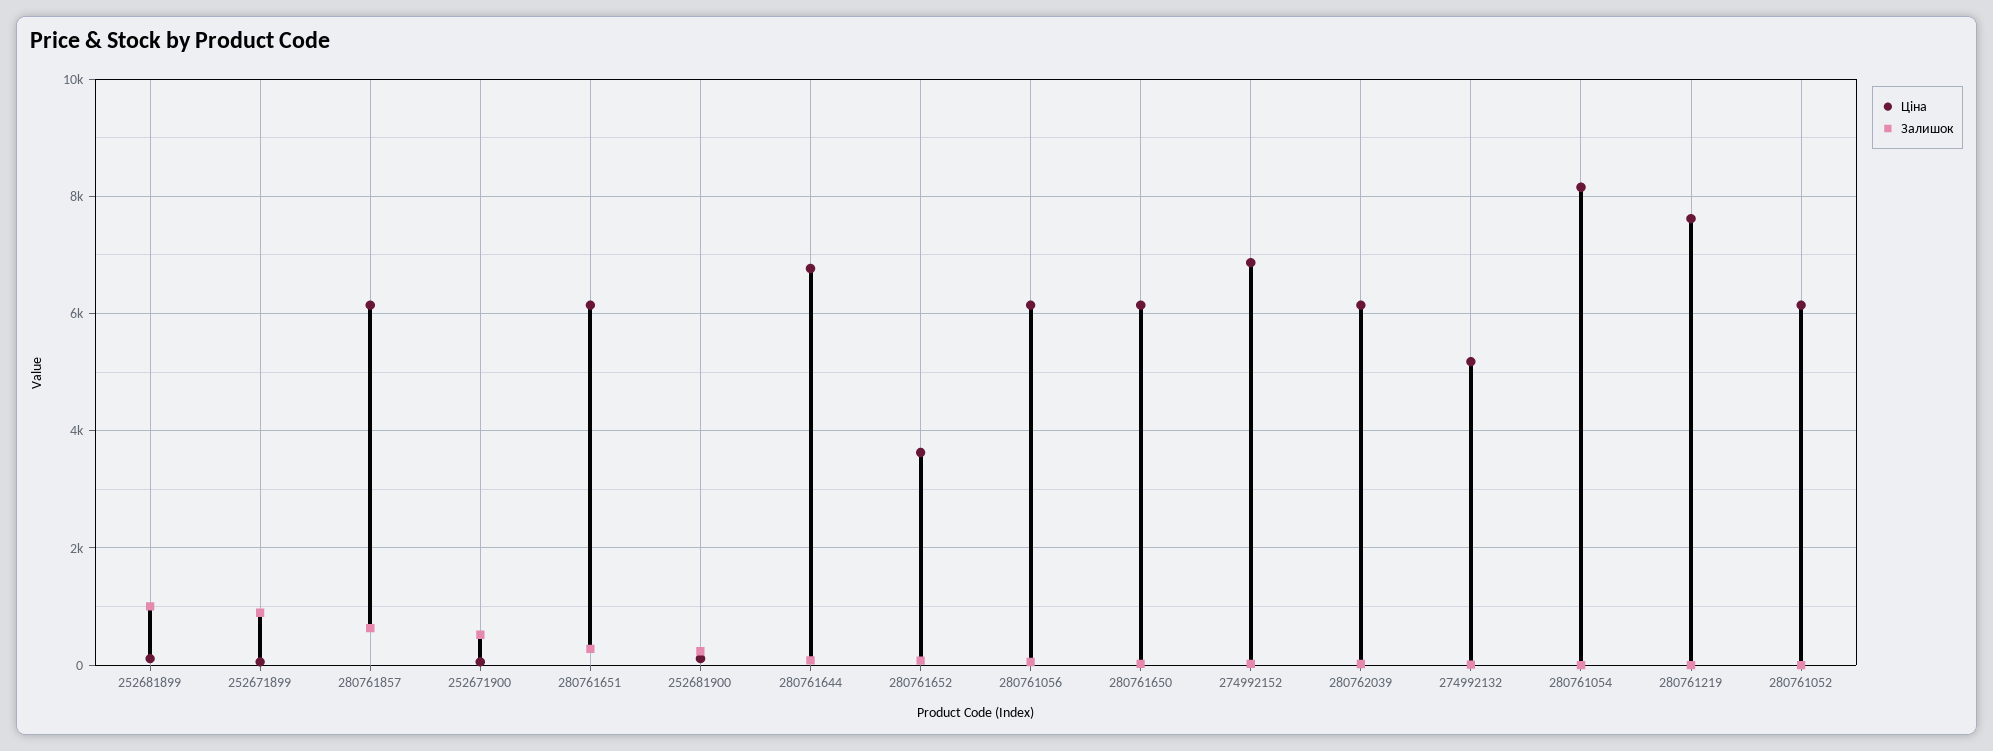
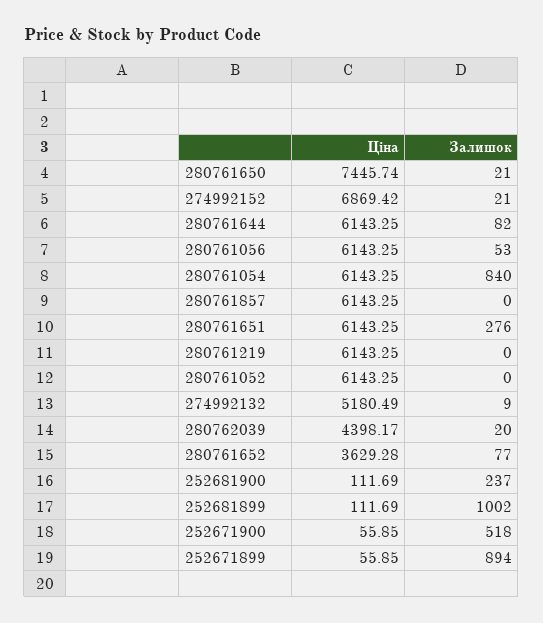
  {
    "Ціна": {
      "252681899": 111.69,
      "252671899": 55.85,
      "280761857": 6143.25,
      "252671900": 55.85,
      "280761651": 6143.25,
      "252681900": 111.69,
-     "280761644": 6800,
+     "280761644": 6143.25,
      "280761652": 3629.28,
      "280761056": 6143.25,
-     "280761650": 6200,
+     "280761650": 7445.74,
      "274992152": 6869.42,
-     "280762039": 6200,
+     "280762039": 4398.17,
      "274992132": 5180.49,
-     "280761054": 8200,
+     "280761054": 6143.25,
-     "280761219": 7600,
+     "280761219": 6143.25,
      "280761052": 6143.25
    },
    "Залишок": {
      "252681899": 1002,
      "252671899": 894,
-     "280761857": 600,
+     "280761857": 0,
      "252671900": 518,
      "280761651": 276,
      "252681900": 237,
      "280761644": 82,
      "280761652": 77,
      "280761056": 53,
      "280761650": 21,
      "274992152": 21,
      "280762039": 20,
      "274992132": 9,
-     "280761054": 0,
+     "280761054": 840,
      "280761219": 0,
      "280761052": 0
    }
  }

